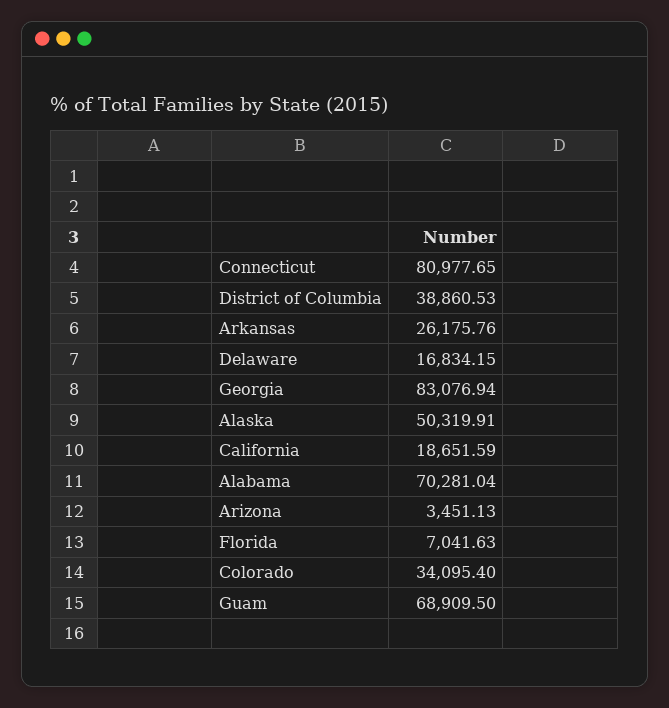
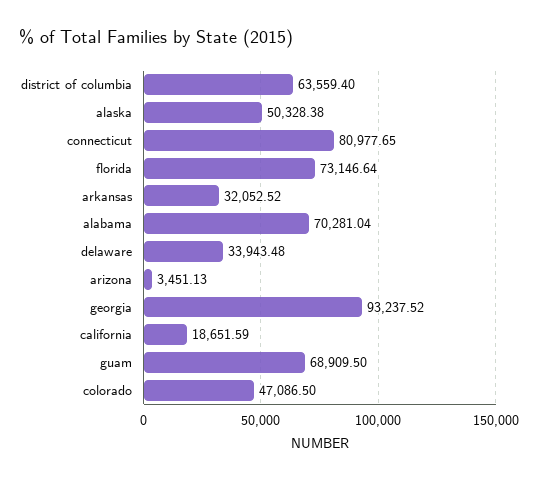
  {
    "Connecticut": 80977.65,
-   "District of Columbia": 38860.53,
+   "District of Columbia": 63559.4,
-   "Arkansas": 26175.76,
+   "Arkansas": 32052.52,
-   "Delaware": 16834.15,
+   "Delaware": 33943.48,
-   "Georgia": 83076.94,
+   "Georgia": 93237.52,
-   "Alaska": 50319.91,
+   "Alaska": 50328.38,
    "California": 18651.59,
    "Alabama": 70281.04,
    "Arizona": 3451.13,
-   "Florida": 7041.63,
+   "Florida": 73146.64,
-   "Colorado": 34095.4,
+   "Colorado": 47086.5,
    "Guam": 68909.5
  }

